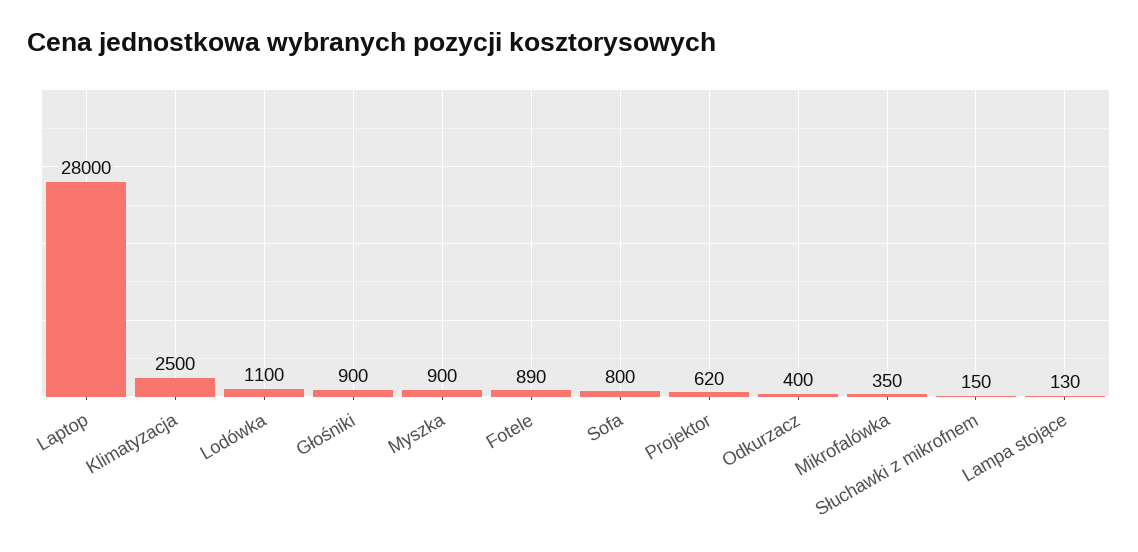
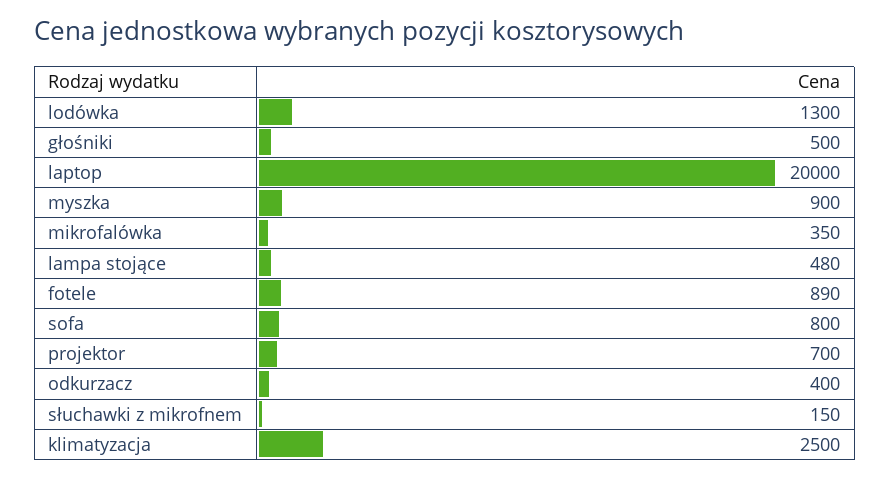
  {
-   "Laptop": 28000,
+   "Laptop": 20000,
    "Klimatyzacja": 2500,
-   "Lodówka": 1100,
+   "Lodówka": 1300,
-   "Głośniki": 900,
+   "Głośniki": 500,
    "Myszka": 900,
    "Fotele": 890,
    "Sofa": 800,
-   "Projektor": 620,
+   "Projektor": 700,
    "Odkurzacz": 400,
    "Mikrofalówka": 350,
    "Słuchawki z mikrofnem": 150,
-   "Lampa stojące": 130
+   "Lampa stojące": 480
  }

